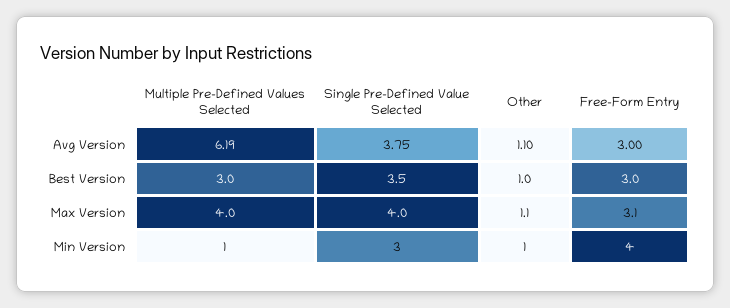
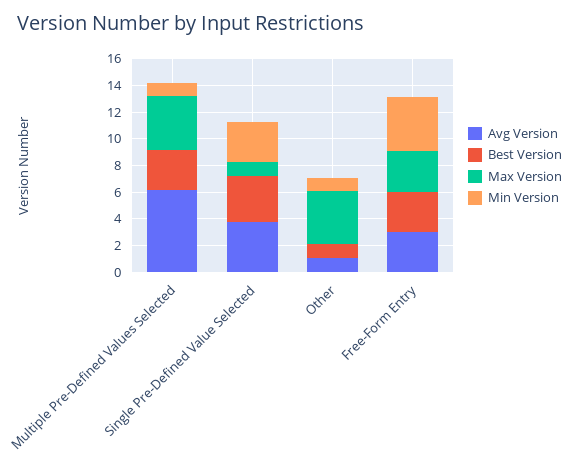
  {
    "Avg Version": {
      "Multiple Pre-Defined Values Selected": 6.19,
      "Single Pre-Defined Value Selected": 3.75,
      "Other": 1.1,
      "Free-Form Entry": 3
    },
    "Best Version": {
      "Multiple Pre-Defined Values Selected": 3,
      "Single Pre-Defined Value Selected": 3.5,
      "Other": 1,
      "Free-Form Entry": 3
    },
    "Max Version": {
      "Multiple Pre-Defined Values Selected": 4,
-     "Single Pre-Defined Value Selected": 4,
+     "Single Pre-Defined Value Selected": 1,
-     "Other": 1.1,
+     "Other": 4,
      "Free-Form Entry": 3.1
    },
    "Min Version": {
      "Multiple Pre-Defined Values Selected": 1,
      "Single Pre-Defined Value Selected": 3,
      "Other": 1,
      "Free-Form Entry": 4
    }
  }

